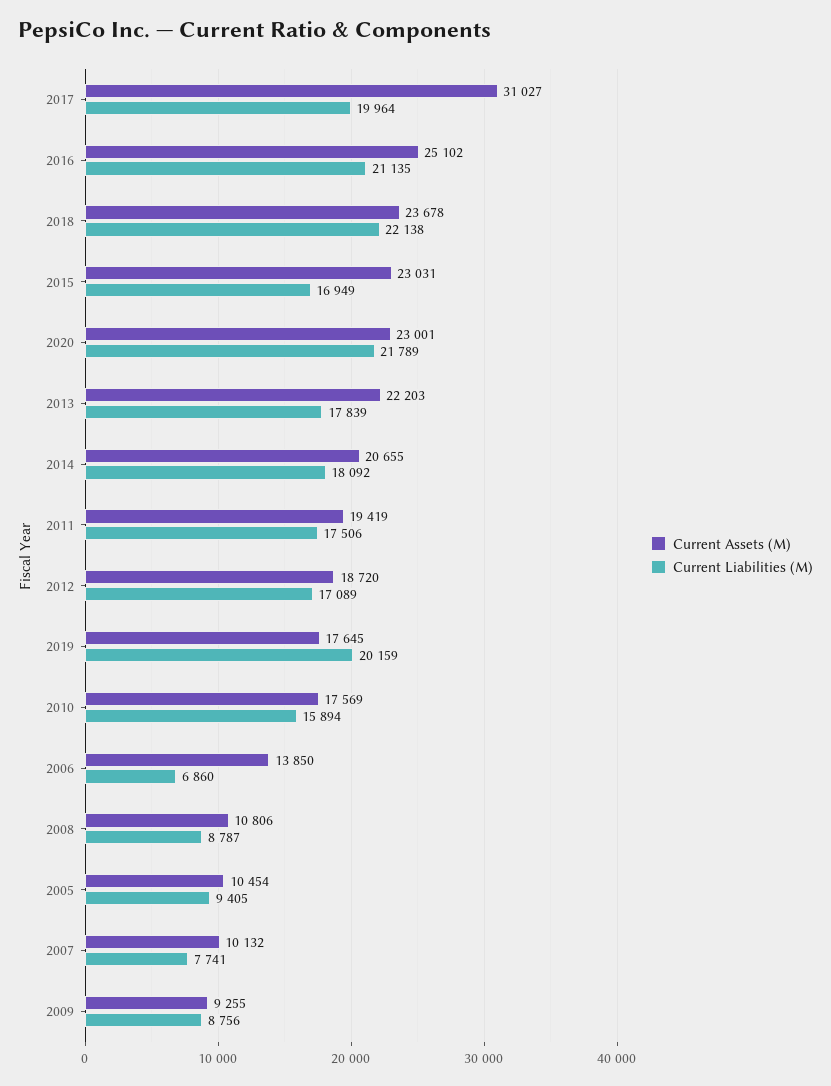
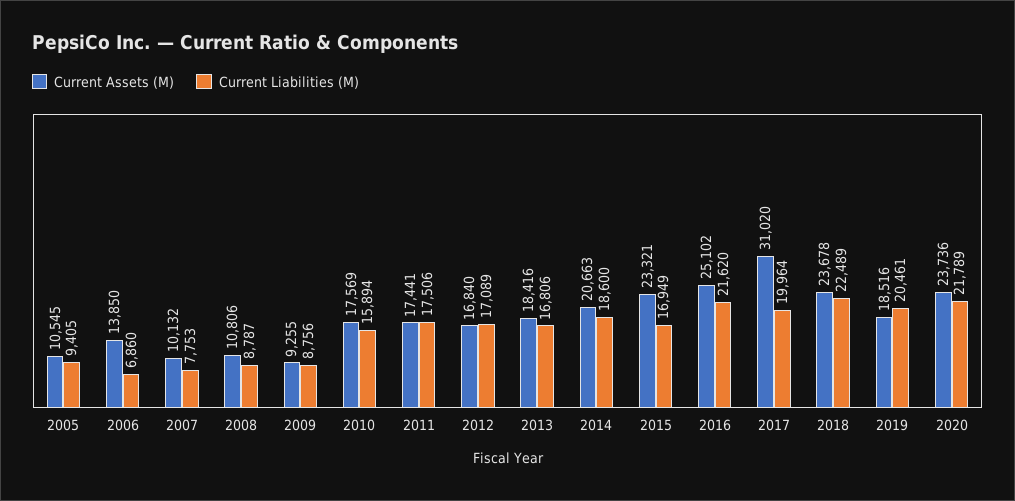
  {
    "Current Assets (M)": {
-     "2017": 31027,
+     "2017": 31020,
      "2016": 25102,
      "2018": 23678,
-     "2015": 23031,
+     "2015": 23321,
-     "2020": 23001,
+     "2020": 23736,
-     "2013": 22203,
+     "2013": 18416,
-     "2014": 20655,
+     "2014": 20663,
-     "2011": 19419,
+     "2011": 17441,
-     "2012": 18720,
+     "2012": 16840,
-     "2019": 17645,
+     "2019": 18516,
      "2010": 17569,
      "2006": 13850,
      "2008": 10806,
-     "2005": 10454,
+     "2005": 10545,
      "2007": 10132,
      "2009": 9255
    },
    "Current Liabilities (M)": {
      "2017": 19964,
-     "2016": 21135,
+     "2016": 21620,
-     "2018": 22138,
+     "2018": 22489,
      "2015": 16949,
      "2020": 21789,
-     "2013": 17839,
+     "2013": 16806,
-     "2014": 18092,
+     "2014": 18600,
      "2011": 17506,
      "2012": 17089,
-     "2019": 20159,
+     "2019": 20461,
      "2010": 15894,
      "2006": 6860,
      "2008": 8787,
      "2005": 9405,
-     "2007": 7741,
+     "2007": 7753,
      "2009": 8756
    }
  }

